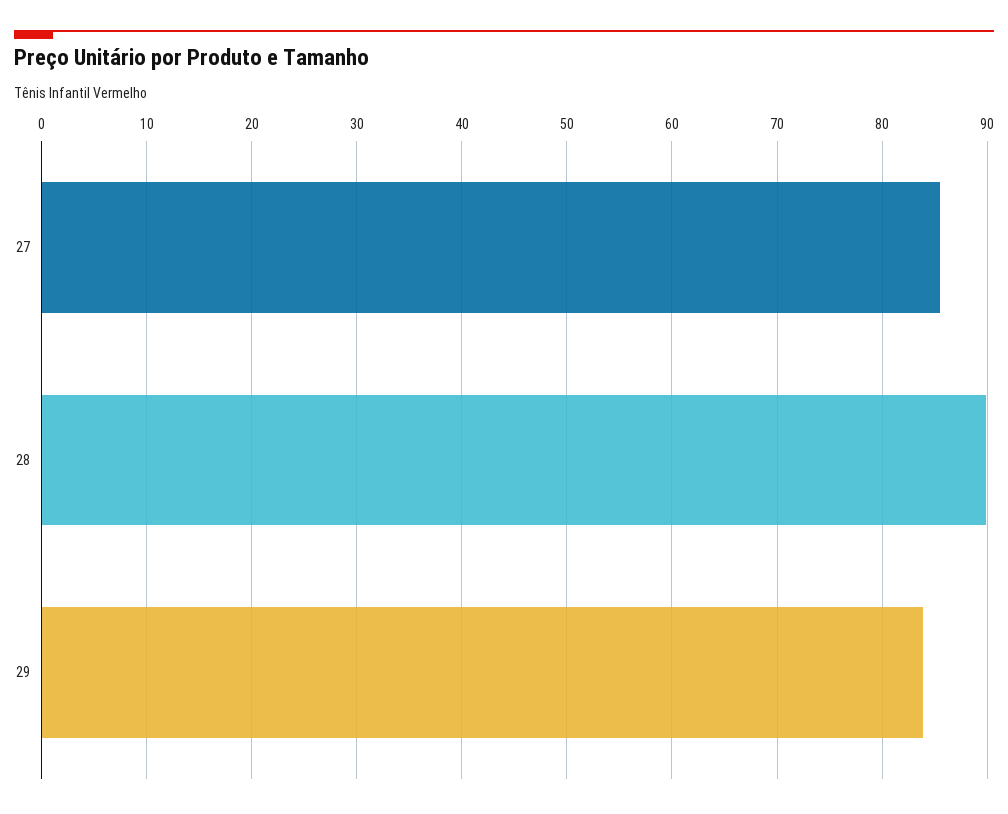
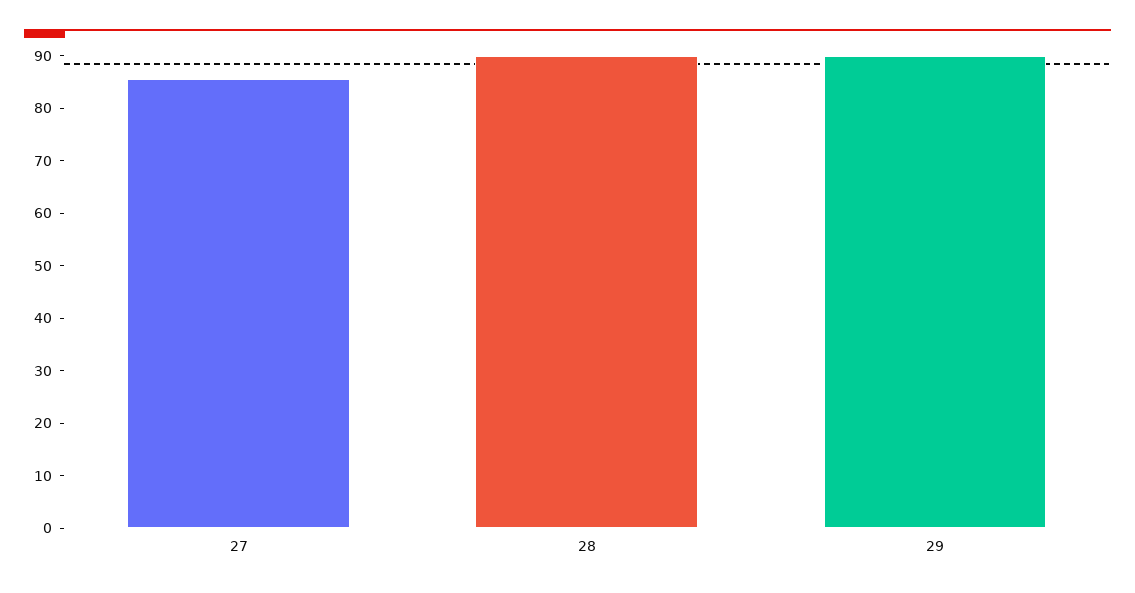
  {
    "27": 86,
    "28": 90,
-   "29": 84
+   "29": 90
  }

